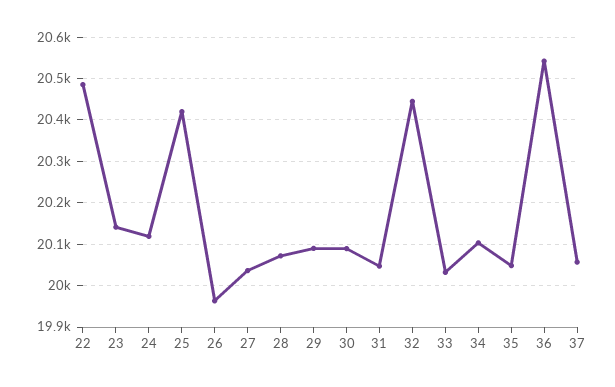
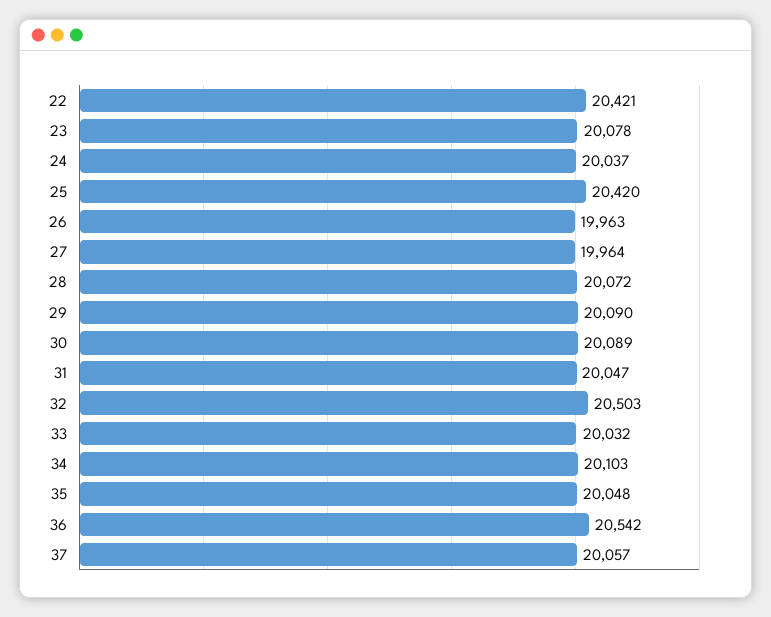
  {
-   "22": 20480,
+   "22": 20421,
-   "23": 20140,
+   "23": 20078,
-   "24": 20120,
+   "24": 20037,
    "25": 20420,
    "26": 19963,
-   "27": 20040,
+   "27": 19964,
    "28": 20072,
    "29": 20090,
    "30": 20089,
    "31": 20047,
-   "32": 20440,
+   "32": 20503,
    "33": 20032,
    "34": 20103,
    "35": 20048,
    "36": 20542,
    "37": 20057
  }

